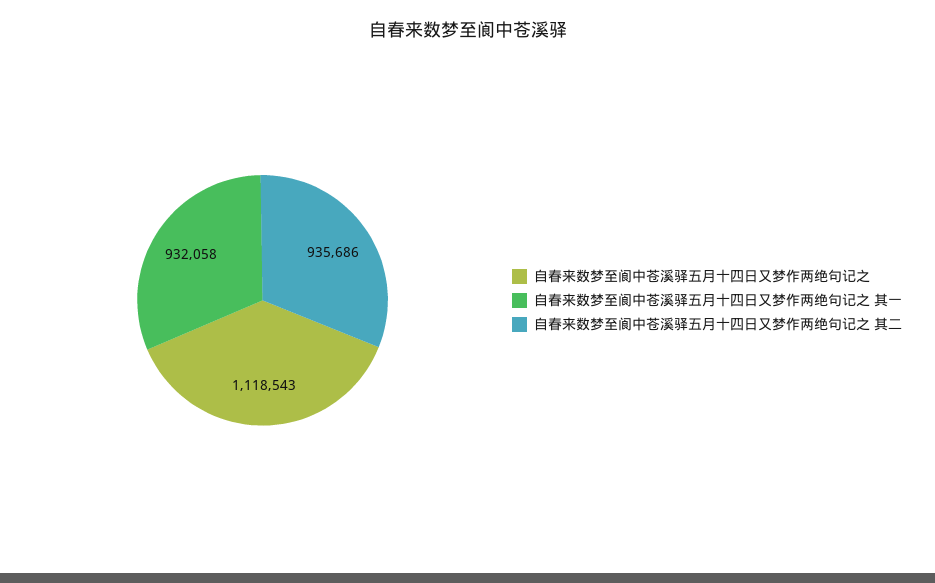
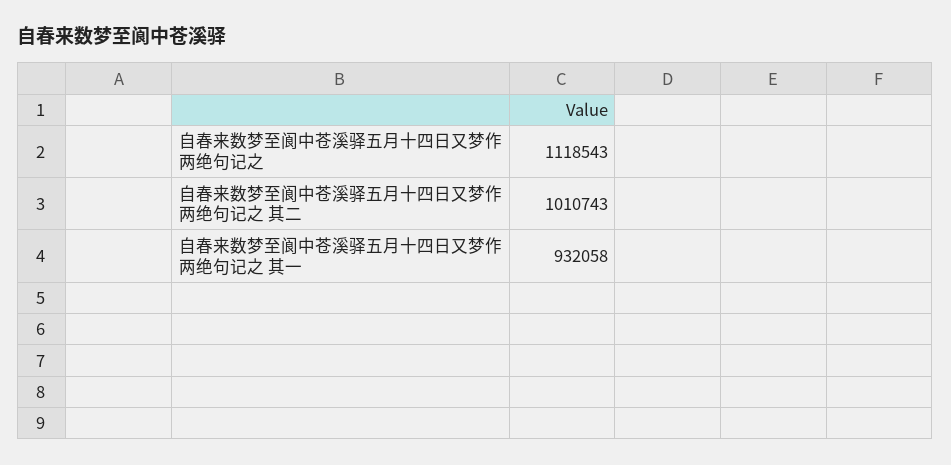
  {
    "自春来数梦至阆中苍溪驿五月十四日又梦作两绝句记之": 1118543,
    "自春来数梦至阆中苍溪驿五月十四日又梦作两绝句记之 其一": 932058,
-   "自春来数梦至阆中苍溪驿五月十四日又梦作两绝句记之 其二": 935686
+   "自春来数梦至阆中苍溪驿五月十四日又梦作两绝句记之 其二": 1010743
  }

